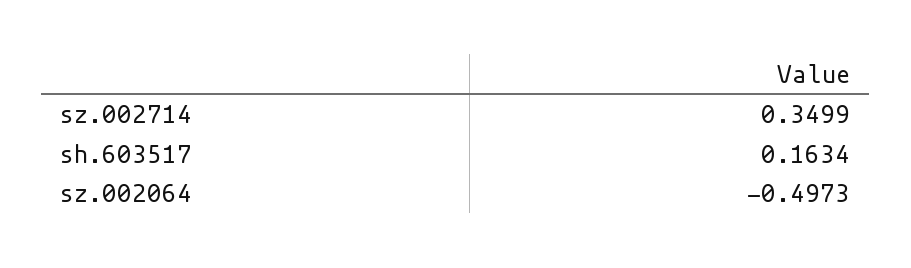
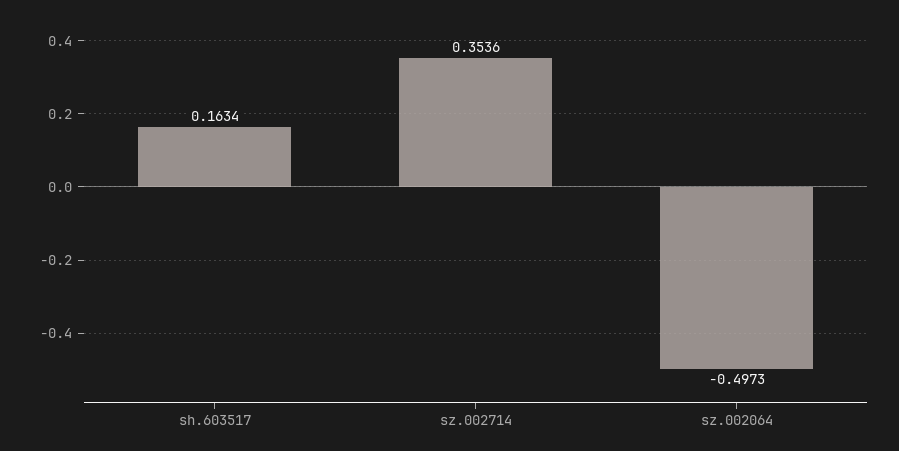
  {
-   "sz.002714": 0.3499,
+   "sz.002714": 0.3536,
    "sh.603517": 0.1634,
    "sz.002064": -0.4973
  }

